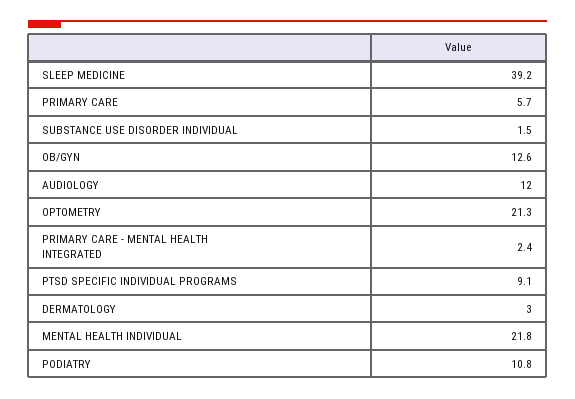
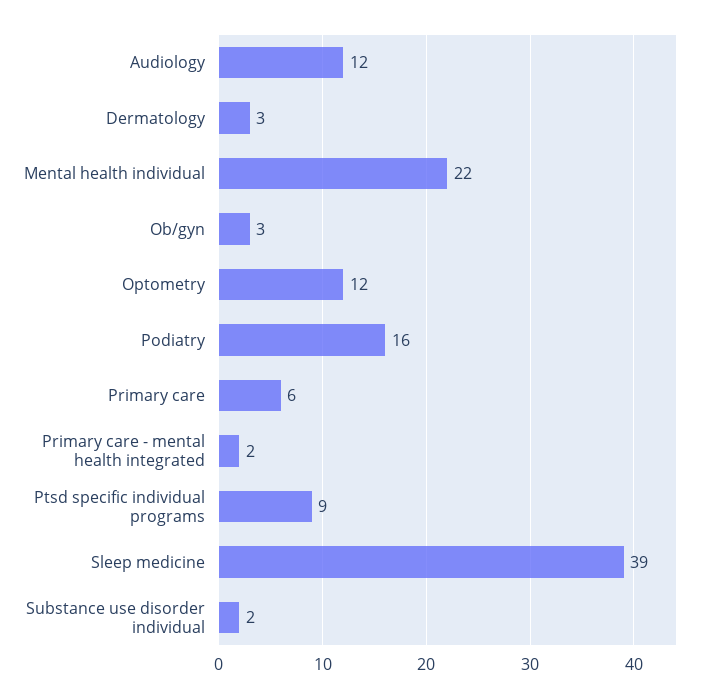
  {
    "SLEEP MEDICINE": 39.2,
    "PRIMARY CARE": 5.7,
    "SUBSTANCE USE DISORDER INDIVIDUAL": 1.5,
-   "OB/GYN": 12.6,
+   "OB/GYN": 3,
    "AUDIOLOGY": 12,
-   "OPTOMETRY": 21.3,
+   "OPTOMETRY": 12,
    "PRIMARY CARE - MENTAL HEALTH INTEGRATED": 2.4,
    "PTSD SPECIFIC INDIVIDUAL PROGRAMS": 9.1,
    "DERMATOLOGY": 3,
    "MENTAL HEALTH INDIVIDUAL": 21.8,
-   "PODIATRY": 10.8
+   "PODIATRY": 16
  }

